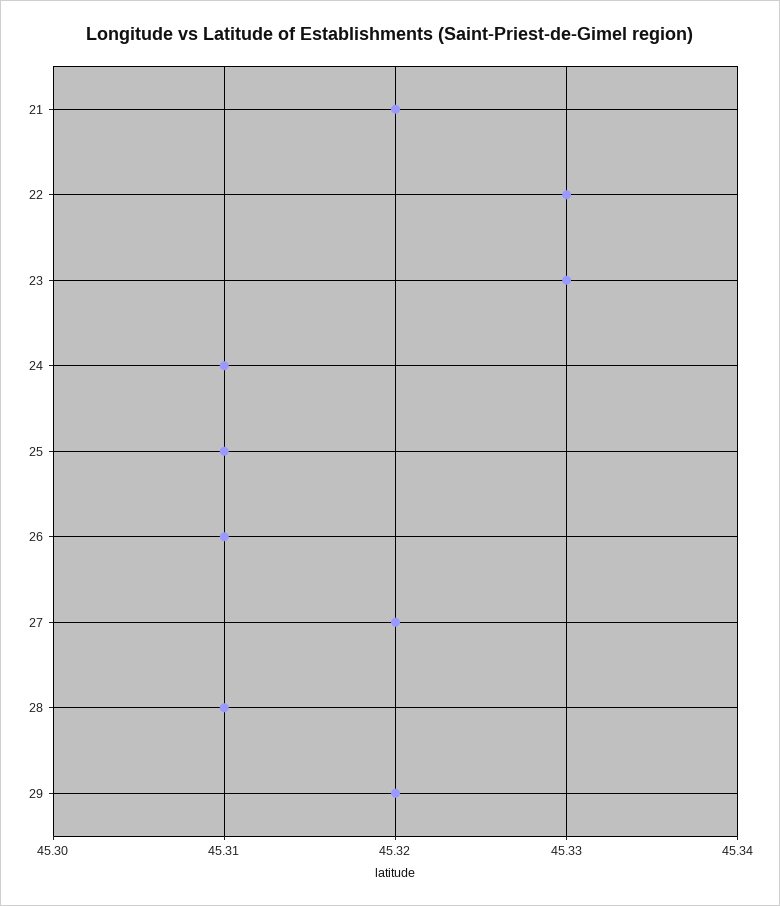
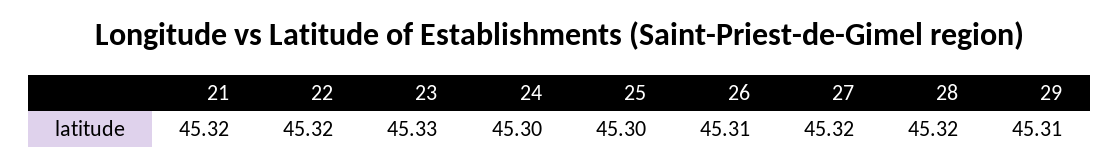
  {
    "21": 45.32,
-   "22": 45.33,
+   "22": 45.32,
    "23": 45.33,
-   "24": 45.31,
+   "24": 45.3,
-   "25": 45.31,
+   "25": 45.3,
    "26": 45.31,
    "27": 45.32,
-   "28": 45.31,
+   "28": 45.32,
-   "29": 45.32
+   "29": 45.31
  }

